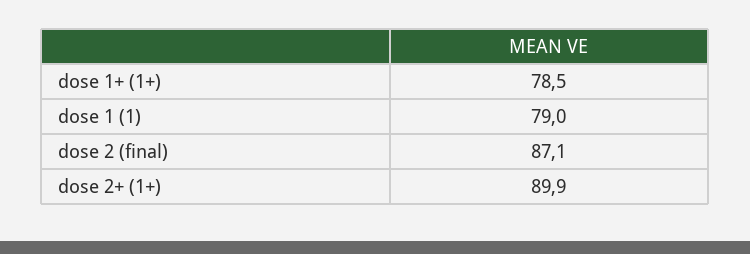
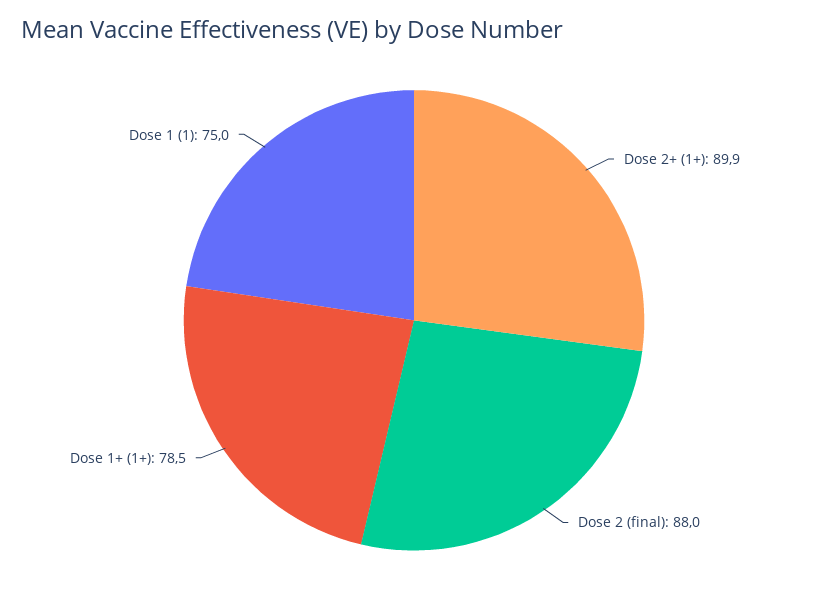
  {
    "dose 1+ (1+)": 78.5,
-   "dose 1 (1)": 79,
+   "dose 1 (1)": 75,
-   "dose 2 (final)": 87.1,
+   "dose 2 (final)": 88,
    "dose 2+ (1+)": 89.9
  }

